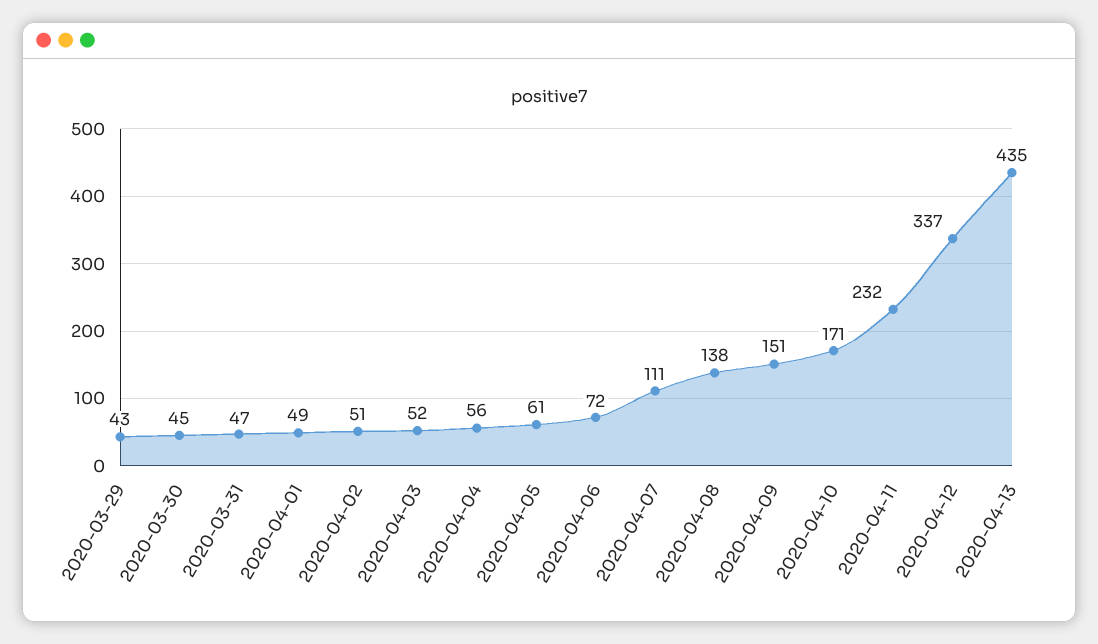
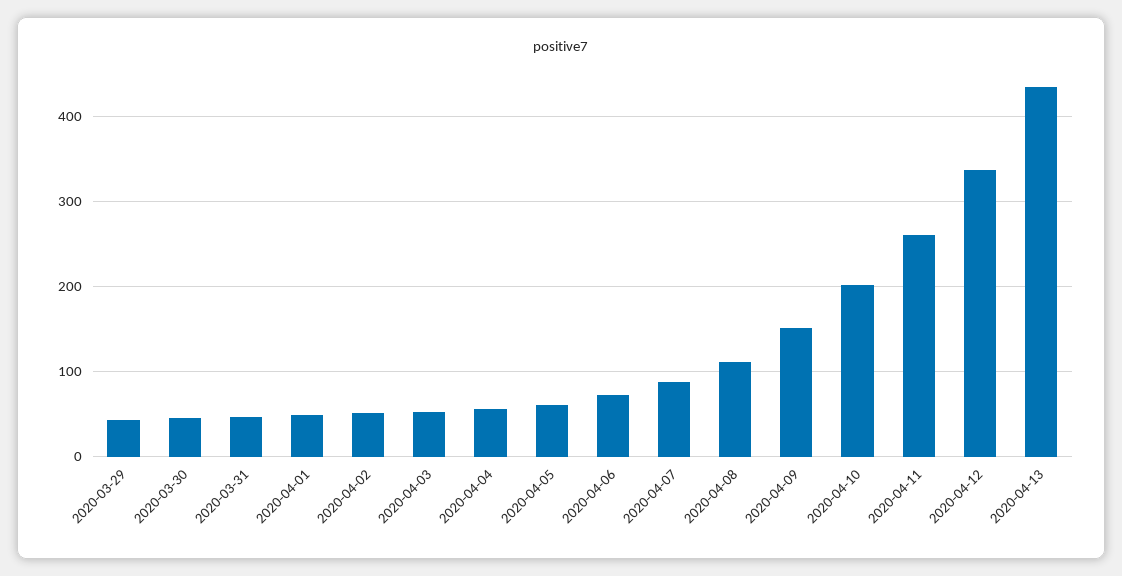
  {
    "2020-03-29": 43,
    "2020-03-30": 45,
    "2020-03-31": 47,
    "2020-04-01": 49,
    "2020-04-02": 51,
    "2020-04-03": 52,
    "2020-04-04": 56,
    "2020-04-05": 61,
    "2020-04-06": 72,
-   "2020-04-07": 111,
+   "2020-04-07": 90,
-   "2020-04-08": 138,
+   "2020-04-08": 110,
    "2020-04-09": 151,
-   "2020-04-10": 171,
+   "2020-04-10": 200,
-   "2020-04-11": 232,
+   "2020-04-11": 260,
    "2020-04-12": 337,
    "2020-04-13": 435
  }

